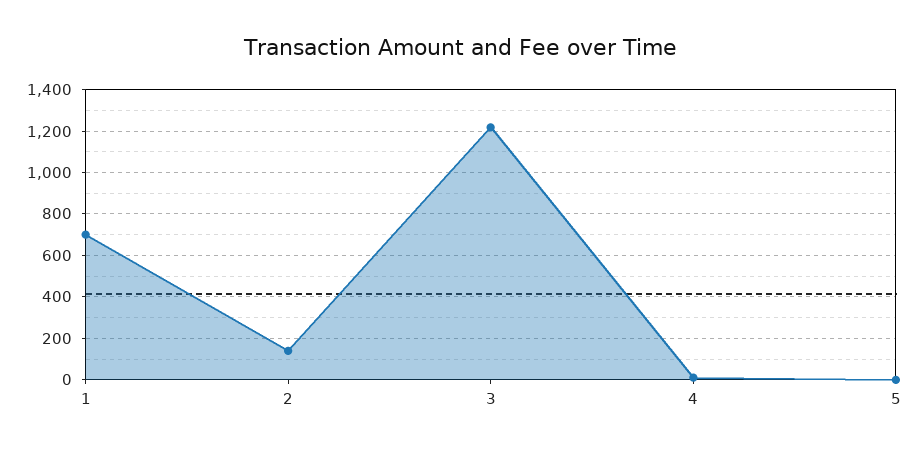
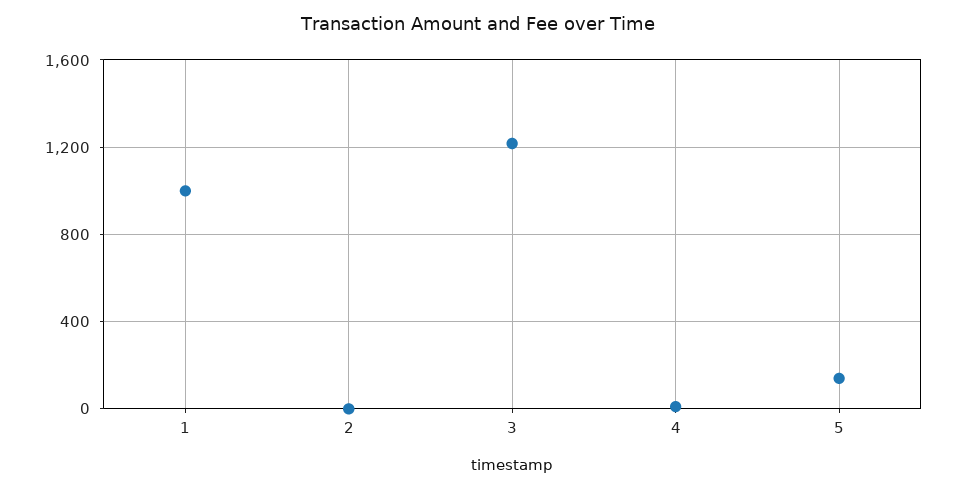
  {
-   "1": 700,
+   "1": 1000,
-   "2": 150,
+   "2": 0,
    "3": 1200,
    "4": 0,
-   "5": 0
+   "5": 150
  }

